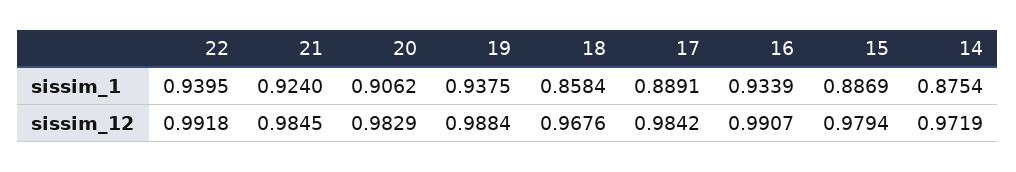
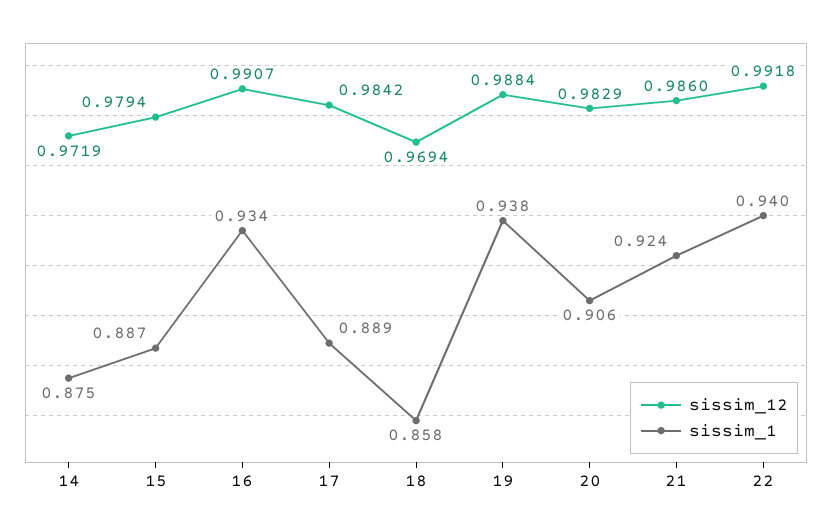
  {
    "sissim_1": {
      "22": 0.9395,
      "21": 0.924,
      "20": 0.9062,
      "19": 0.9375,
      "18": 0.8584,
      "17": 0.8891,
      "16": 0.9339,
      "15": 0.8869,
      "14": 0.8754
    },
    "sissim_12": {
      "22": 0.9918,
-     "21": 0.9845,
+     "21": 0.986,
      "20": 0.9829,
      "19": 0.9884,
-     "18": 0.9676,
+     "18": 0.9694,
      "17": 0.9842,
      "16": 0.9907,
      "15": 0.9794,
      "14": 0.9719
    }
  }

